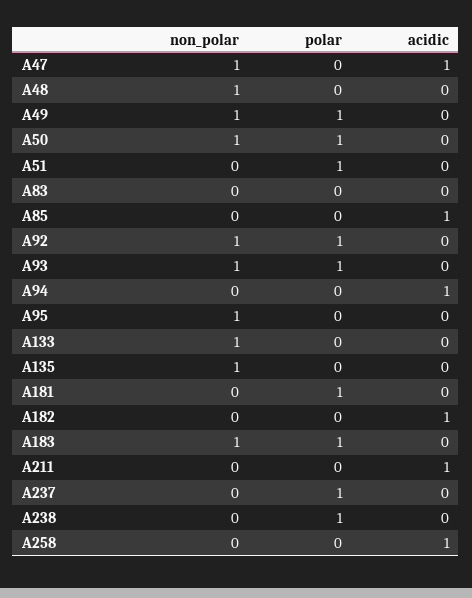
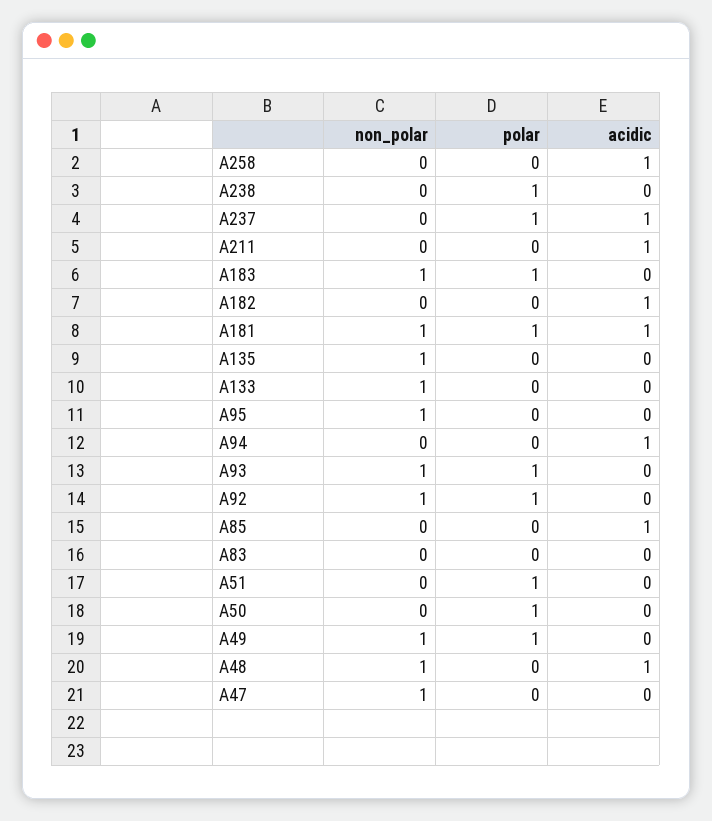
  {
    "non_polar": {
      "A47": 1,
      "A48": 1,
      "A49": 1,
-     "A50": 1,
+     "A50": 0,
      "A51": 0,
      "A83": 0,
      "A85": 0,
      "A92": 1,
      "A93": 1,
      "A94": 0,
      "A95": 1,
      "A133": 1,
      "A135": 1,
-     "A181": 0,
+     "A181": 1,
      "A182": 0,
      "A183": 1,
      "A211": 0,
      "A237": 0,
      "A238": 0,
      "A258": 0
    },
    "polar": {
      "A47": 0,
      "A48": 0,
      "A49": 1,
      "A50": 1,
      "A51": 1,
      "A83": 0,
      "A85": 0,
      "A92": 1,
      "A93": 1,
      "A94": 0,
      "A95": 0,
      "A133": 0,
      "A135": 0,
      "A181": 1,
      "A182": 0,
      "A183": 1,
      "A211": 0,
      "A237": 1,
      "A238": 1,
      "A258": 0
    },
    "acidic": {
-     "A47": 1,
+     "A47": 0,
-     "A48": 0,
+     "A48": 1,
      "A49": 0,
      "A50": 0,
      "A51": 0,
      "A83": 0,
      "A85": 1,
      "A92": 0,
      "A93": 0,
      "A94": 1,
      "A95": 0,
      "A133": 0,
      "A135": 0,
-     "A181": 0,
+     "A181": 1,
      "A182": 1,
      "A183": 0,
      "A211": 1,
-     "A237": 0,
+     "A237": 1,
      "A238": 0,
      "A258": 1
    }
  }

